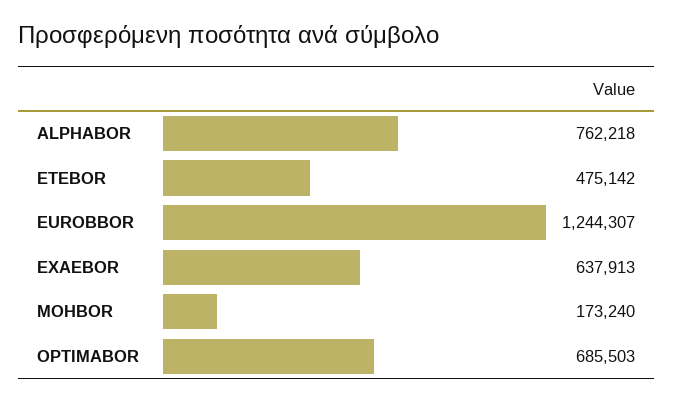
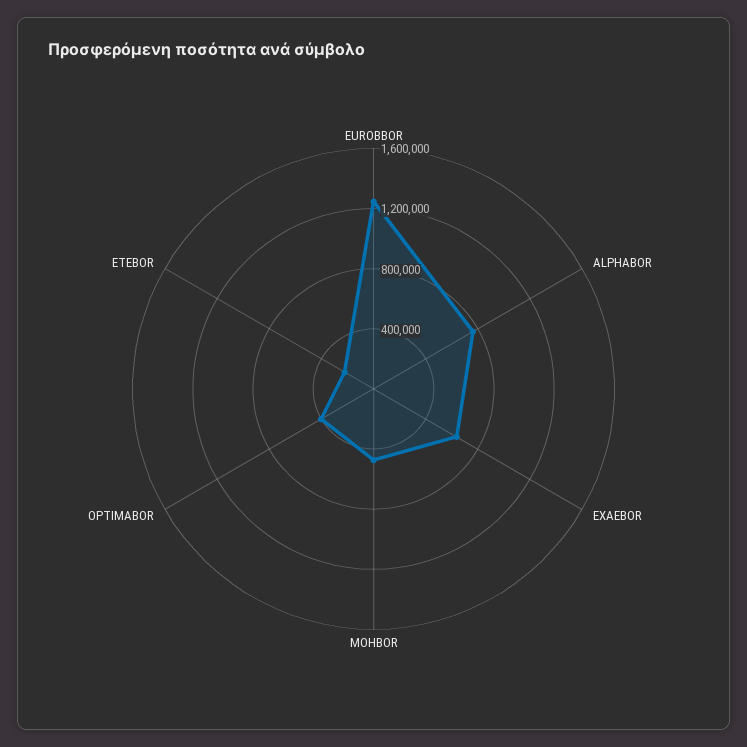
  {
    "ALPHABOR": 762218,
-   "ETEBOR": 475142,
+   "ETEBOR": 200000,
    "EUROBBOR": 1244307,
    "EXAEBOR": 637913,
-   "MOHBOR": 173240,
+   "MOHBOR": 500000,
-   "OPTIMABOR": 685503
+   "OPTIMABOR": 400000
  }

